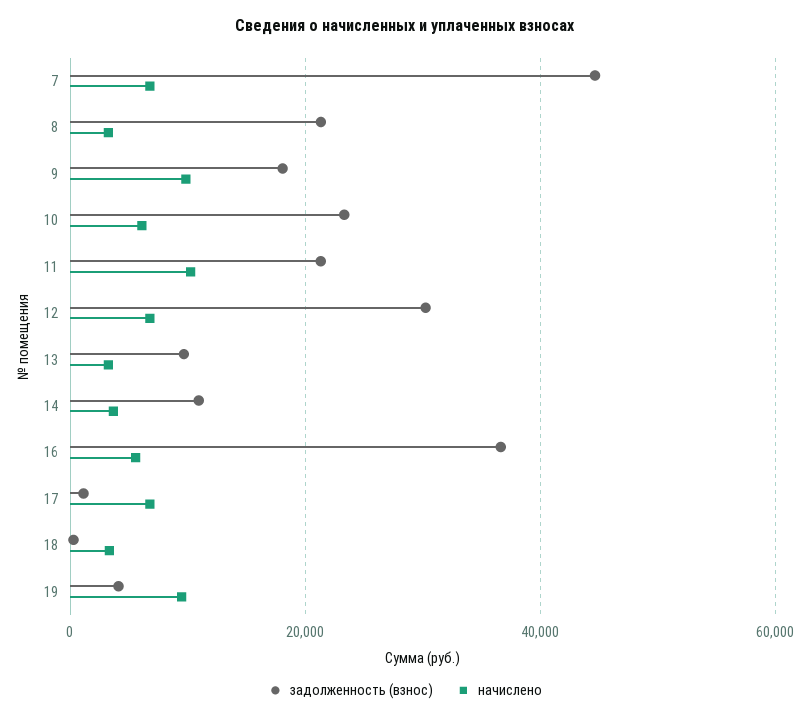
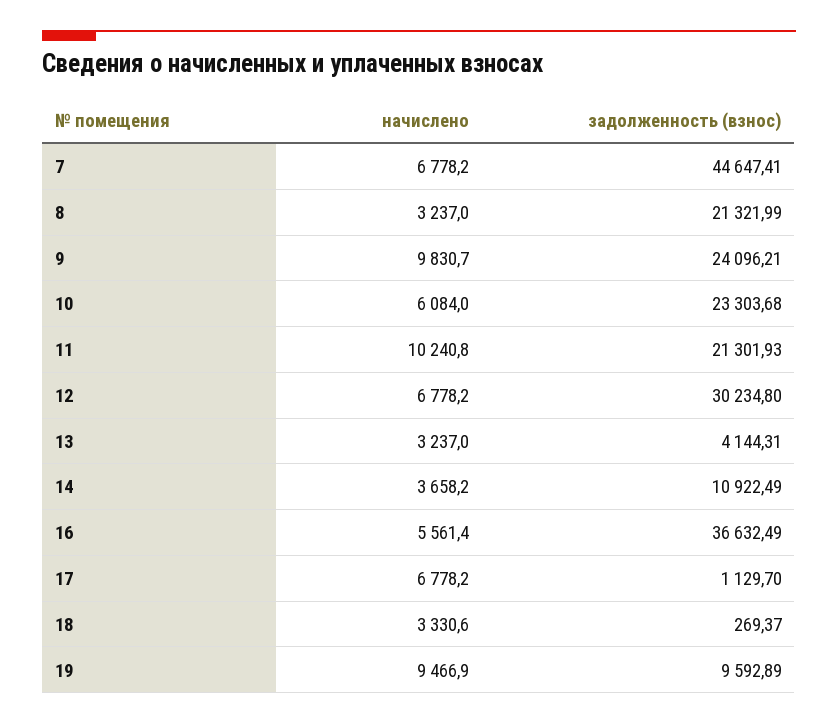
  {
    "задолженность (взнос)": {
      "7": 44647.41,
      "8": 21321.99,
-     "9": 18000,
+     "9": 24096.21,
      "10": 23303.68,
      "11": 21301.93,
      "12": 30234.8,
-     "13": 10000,
+     "13": 4144.31,
      "14": 10922.49,
      "16": 36632.49,
      "17": 1129.7,
      "18": 269.37,
-     "19": 4000
+     "19": 9592.89
    },
    "начислено": {
      "7": 6778.2,
      "8": 3237,
      "9": 9830.7,
      "10": 6084,
      "11": 10240.8,
      "12": 6778.2,
      "13": 3237,
      "14": 3658.2,
      "16": 5561.4,
      "17": 6778.2,
      "18": 3330.6,
      "19": 9466.9
    }
  }

